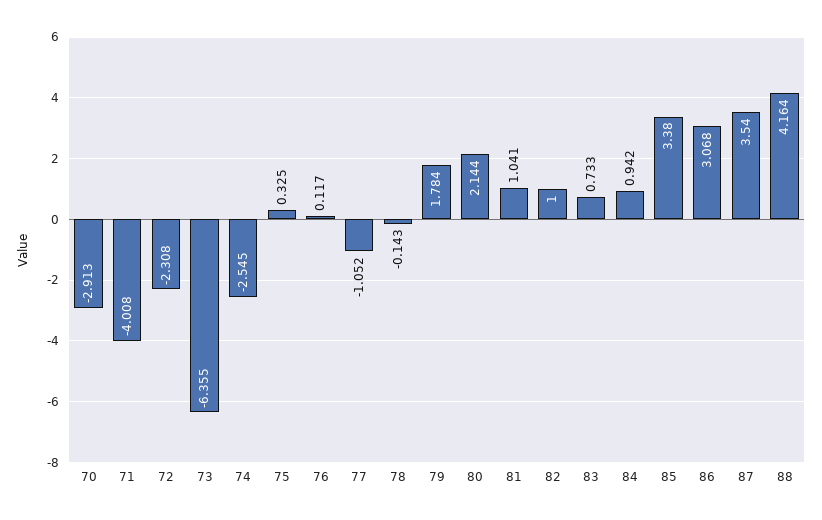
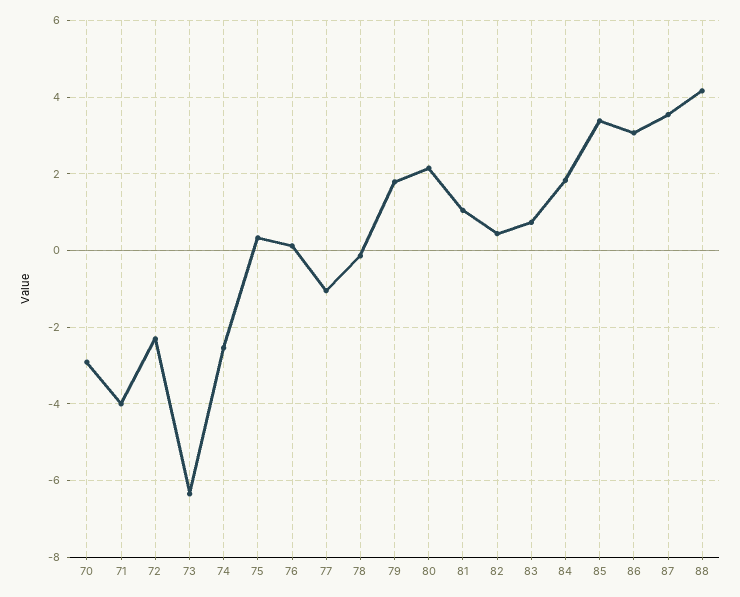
  {
    "70": -2.913,
    "71": -4.008,
    "72": -2.308,
    "73": -6.355,
    "74": -2.545,
    "75": 0.325,
    "76": 0.117,
    "77": -1.052,
    "78": -0.143,
    "79": 1.784,
    "80": 2.144,
    "81": 1.041,
-   "82": 1,
+   "82": 0.4,
    "83": 0.733,
-   "84": 0.942,
+   "84": 1.8,
    "85": 3.38,
    "86": 3.068,
    "87": 3.54,
    "88": 4.164
  }

